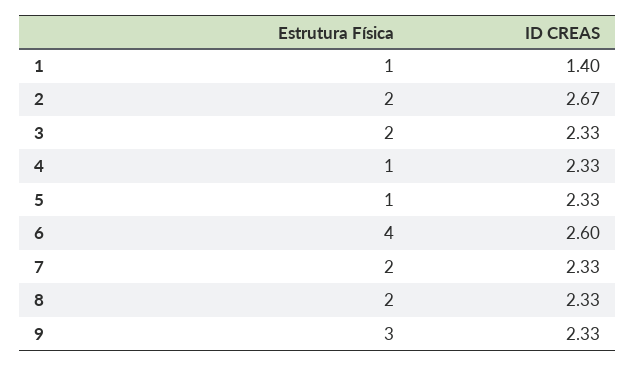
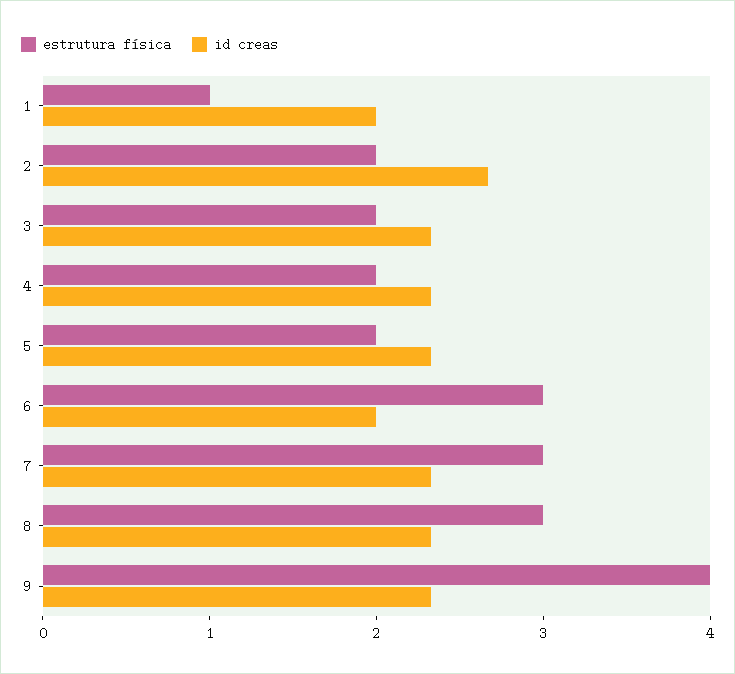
  {
    "Estrutura Física": {
      "1": 1,
      "2": 2,
      "3": 2,
-     "4": 1,
+     "4": 2,
-     "5": 1,
+     "5": 2,
-     "6": 4,
+     "6": 3,
-     "7": 2,
+     "7": 3,
-     "8": 2,
+     "8": 3,
-     "9": 3
+     "9": 4
    },
    "ID CREAS": {
-     "1": 1.4,
+     "1": 2,
      "2": 2.67,
      "3": 2.33,
      "4": 2.33,
      "5": 2.33,
-     "6": 2.6,
+     "6": 2,
      "7": 2.33,
      "8": 2.33,
      "9": 2.33
    }
  }

